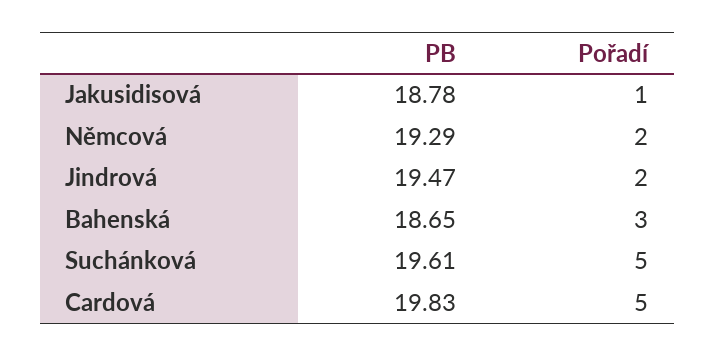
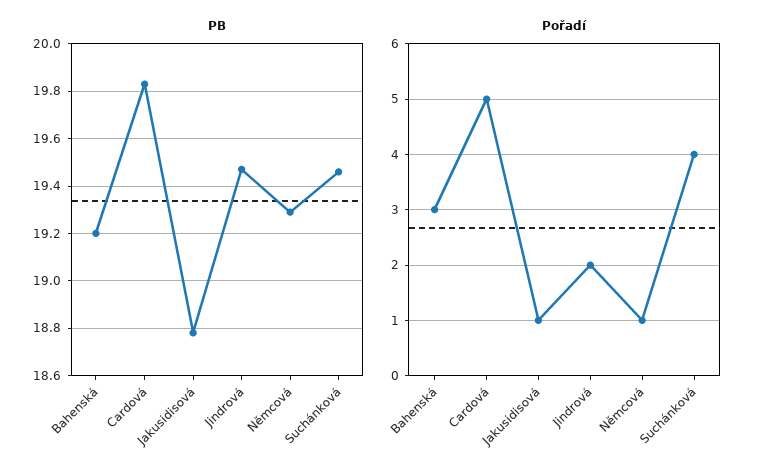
  {
    "PB": {
      "Jakusidisová": 18.78,
      "Němcová": 19.29,
      "Jindrová": 19.47,
-     "Bahenská": 18.65,
+     "Bahenská": 19.2,
-     "Suchánková": 19.61,
+     "Suchánková": 19.45,
      "Cardová": 19.83
    },
    "Pořadí": {
      "Jakusidisová": 1,
-     "Němcová": 2,
+     "Němcová": 1,
      "Jindrová": 2,
      "Bahenská": 3,
-     "Suchánková": 5,
+     "Suchánková": 4,
      "Cardová": 5
    }
  }

